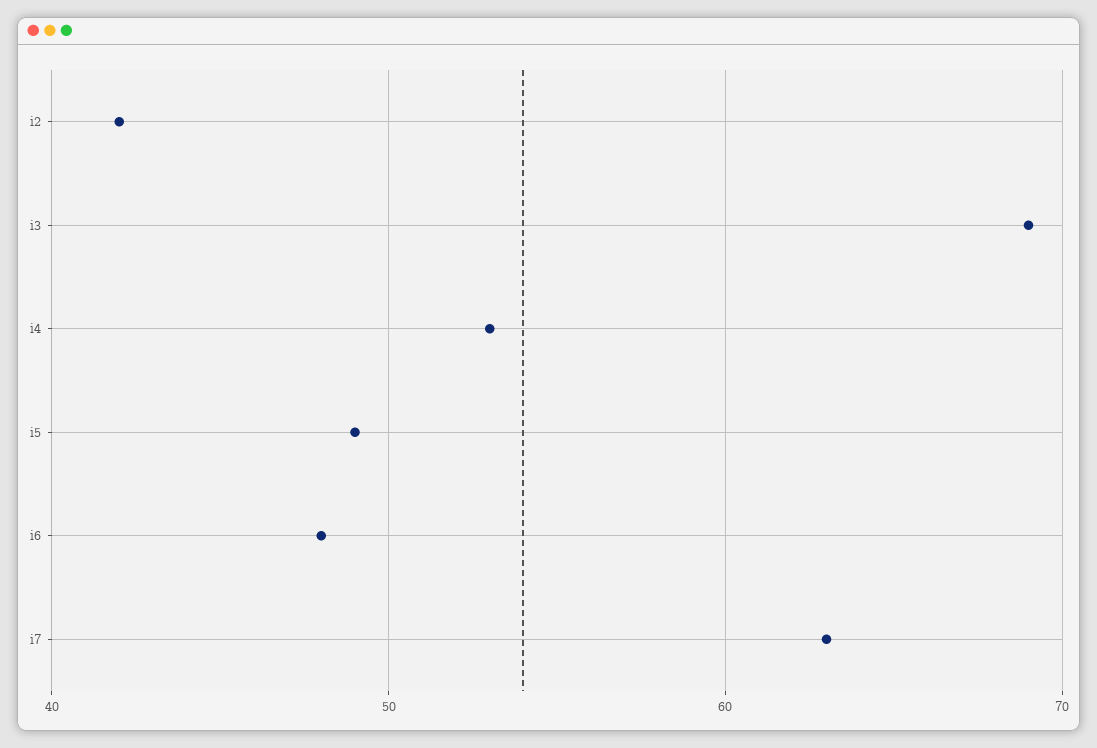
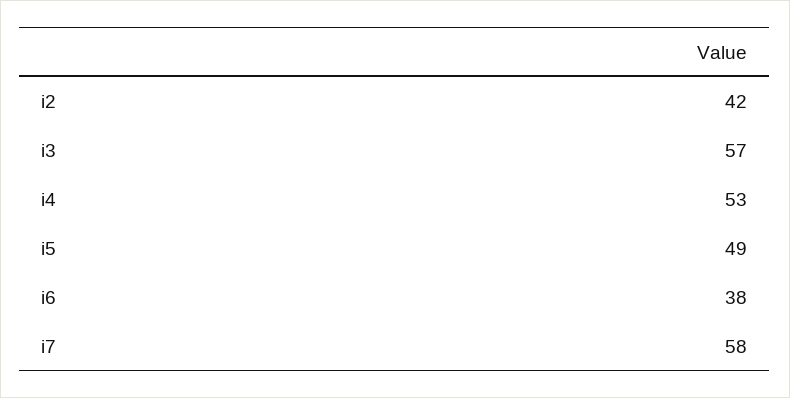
  {
    "i2": 42,
-   "i3": 69,
+   "i3": 57,
    "i4": 53,
    "i5": 49,
-   "i6": 48,
+   "i6": 38,
-   "i7": 63
+   "i7": 58
  }

